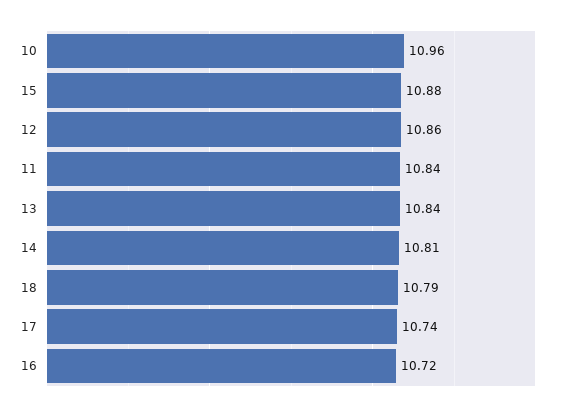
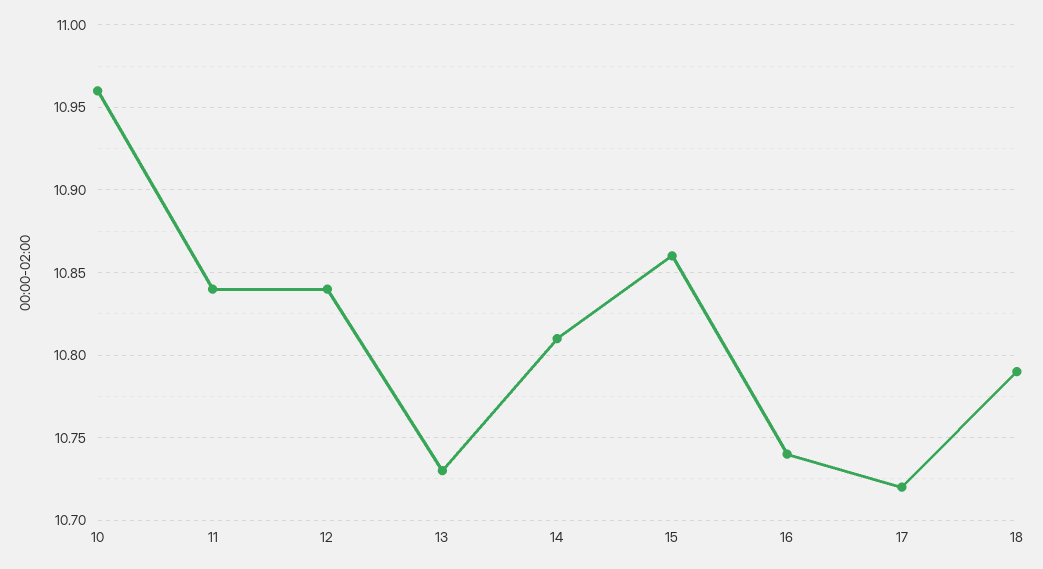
  {
    "10": 10.96,
-   "15": 10.88,
+   "15": 10.86,
-   "12": 10.86,
+   "12": 10.84,
    "11": 10.84,
-   "13": 10.84,
+   "13": 10.73,
    "14": 10.81,
    "18": 10.79,
-   "17": 10.74,
+   "17": 10.72,
-   "16": 10.72
+   "16": 10.74
  }

